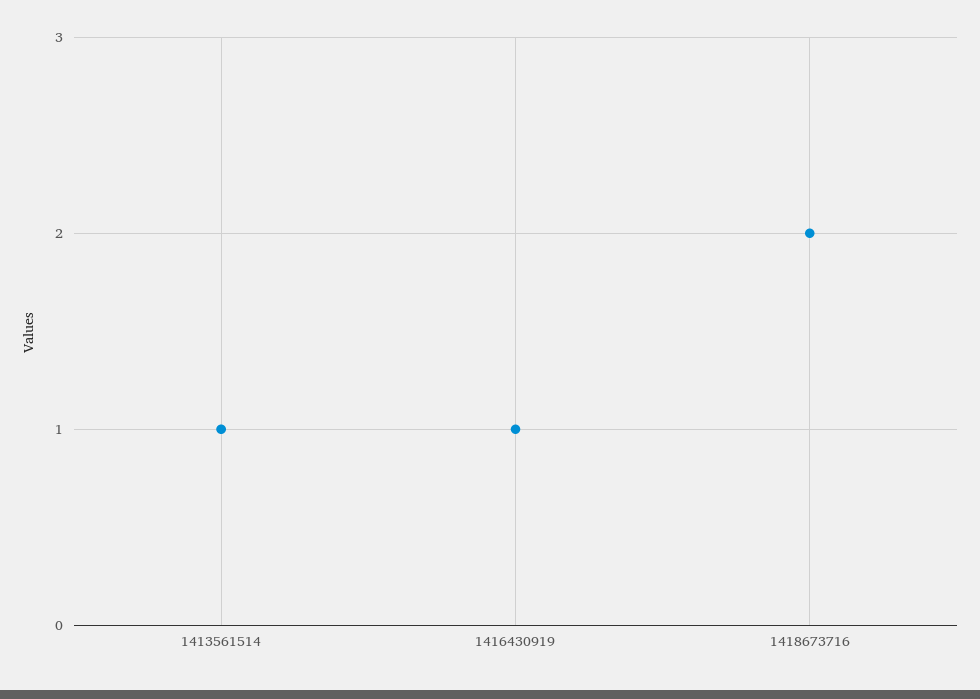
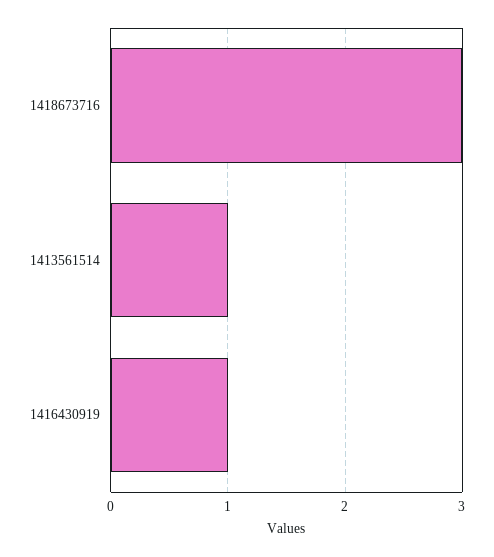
  {
    "1413561514": 1,
    "1416430919": 1,
-   "1418673716": 2
+   "1418673716": 3
  }

